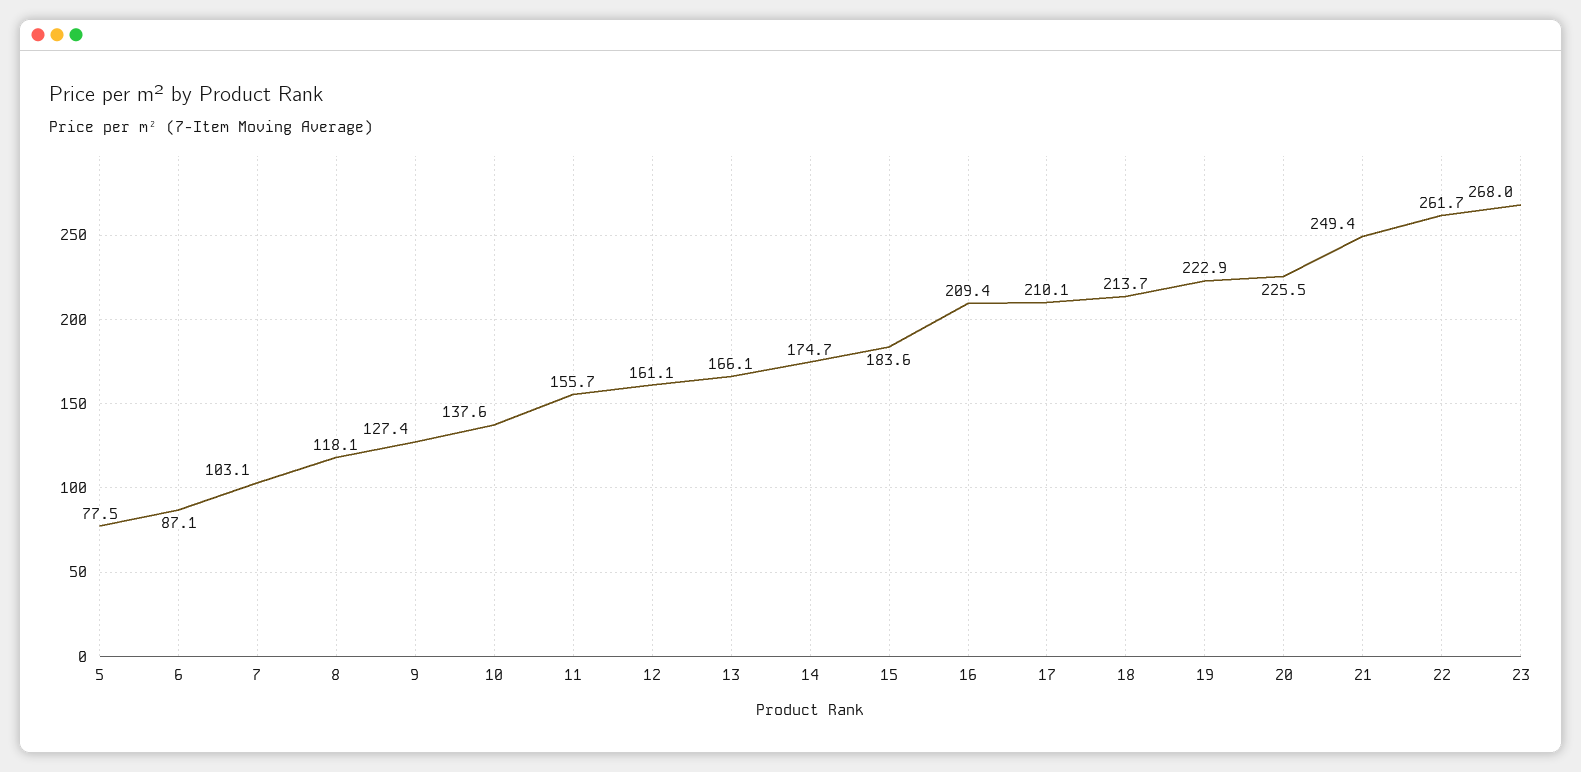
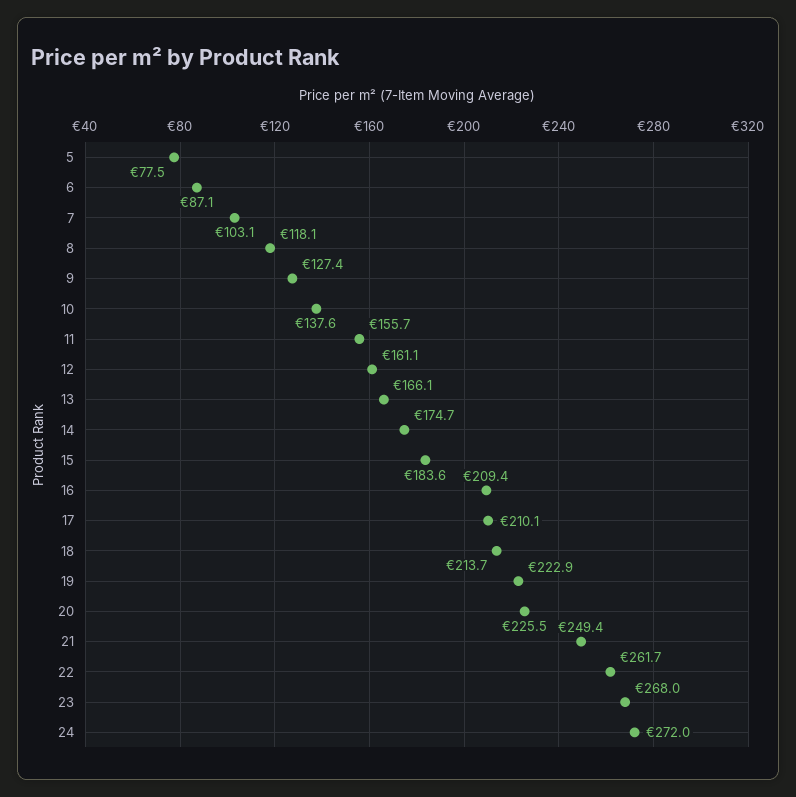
  {
    "5": 77.5,
    "6": 87.1,
    "7": 103.1,
    "8": 118.1,
    "9": 127.4,
    "10": 137.6,
    "11": 155.7,
    "12": 161.1,
    "13": 166.1,
    "14": 174.7,
    "15": 183.6,
    "16": 209.4,
    "17": 210.1,
    "18": 213.7,
    "19": 222.9,
    "20": 225.5,
    "21": 249.4,
    "22": 261.7,
-   "23": 268
+   "23": 268,
+   "24": 272
  }

